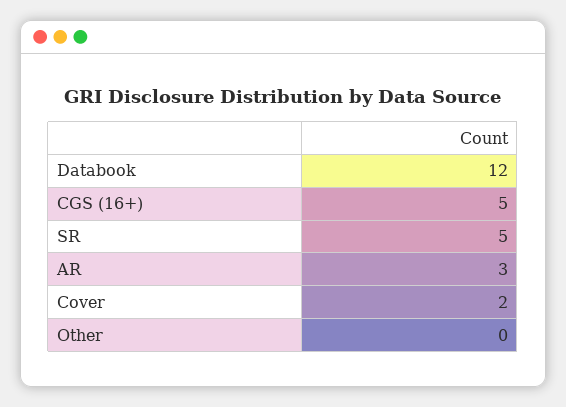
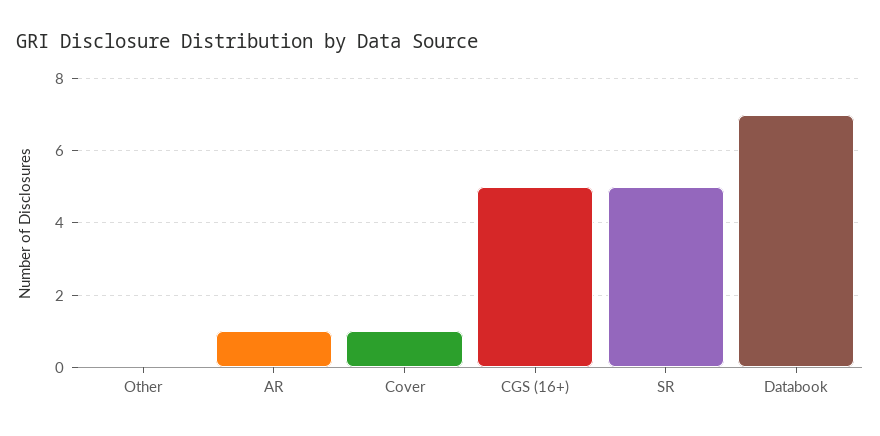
  {
-   "Databook": 12,
+   "Databook": 7,
    "CGS (16+)": 5,
    "SR": 5,
-   "AR": 3,
+   "AR": 1,
-   "Cover": 2,
+   "Cover": 1,
    "Other": 0
  }

